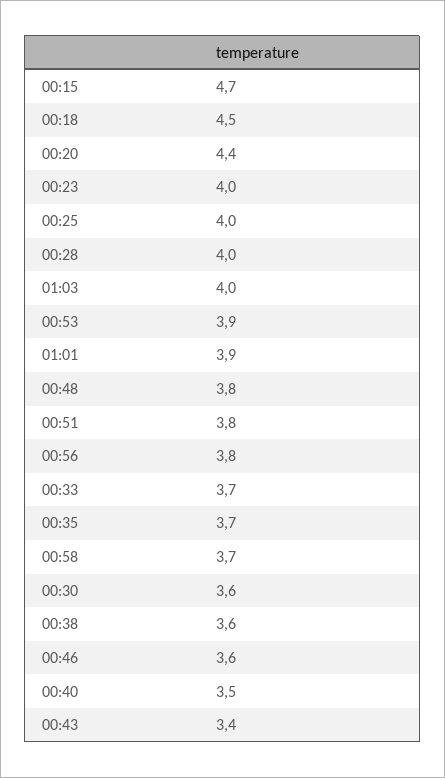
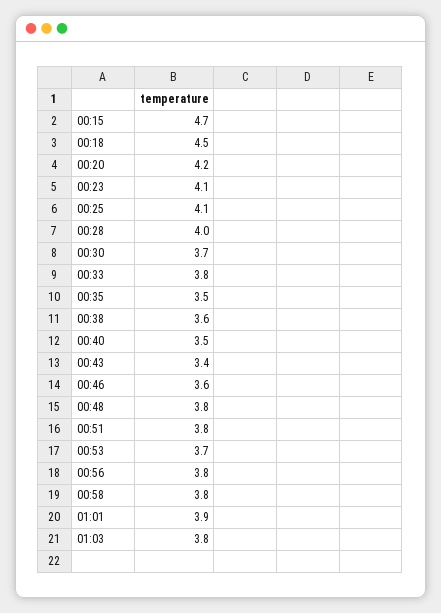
  {
    "00:15": 4.7,
    "00:18": 4.5,
-   "00:20": 4.4,
+   "00:20": 4.2,
-   "00:23": 4,
+   "00:23": 4.1,
-   "00:25": 4,
+   "00:25": 4.1,
    "00:28": 4,
-   "01:03": 4,
+   "01:03": 3.8,
-   "00:53": 3.9,
+   "00:53": 3.7,
    "01:01": 3.9,
    "00:48": 3.8,
    "00:51": 3.8,
    "00:56": 3.8,
-   "00:33": 3.7,
+   "00:33": 3.8,
-   "00:35": 3.7,
+   "00:35": 3.5,
-   "00:58": 3.7,
+   "00:58": 3.8,
-   "00:30": 3.6,
+   "00:30": 3.7,
    "00:38": 3.6,
    "00:46": 3.6,
    "00:40": 3.5,
    "00:43": 3.4
  }

